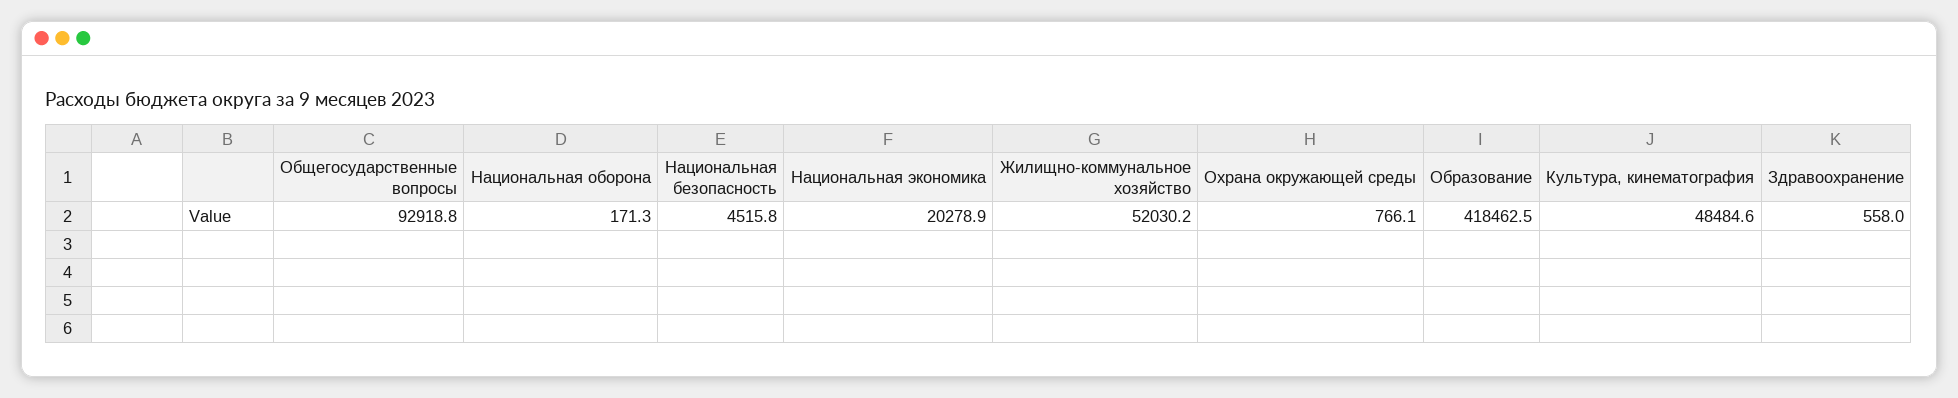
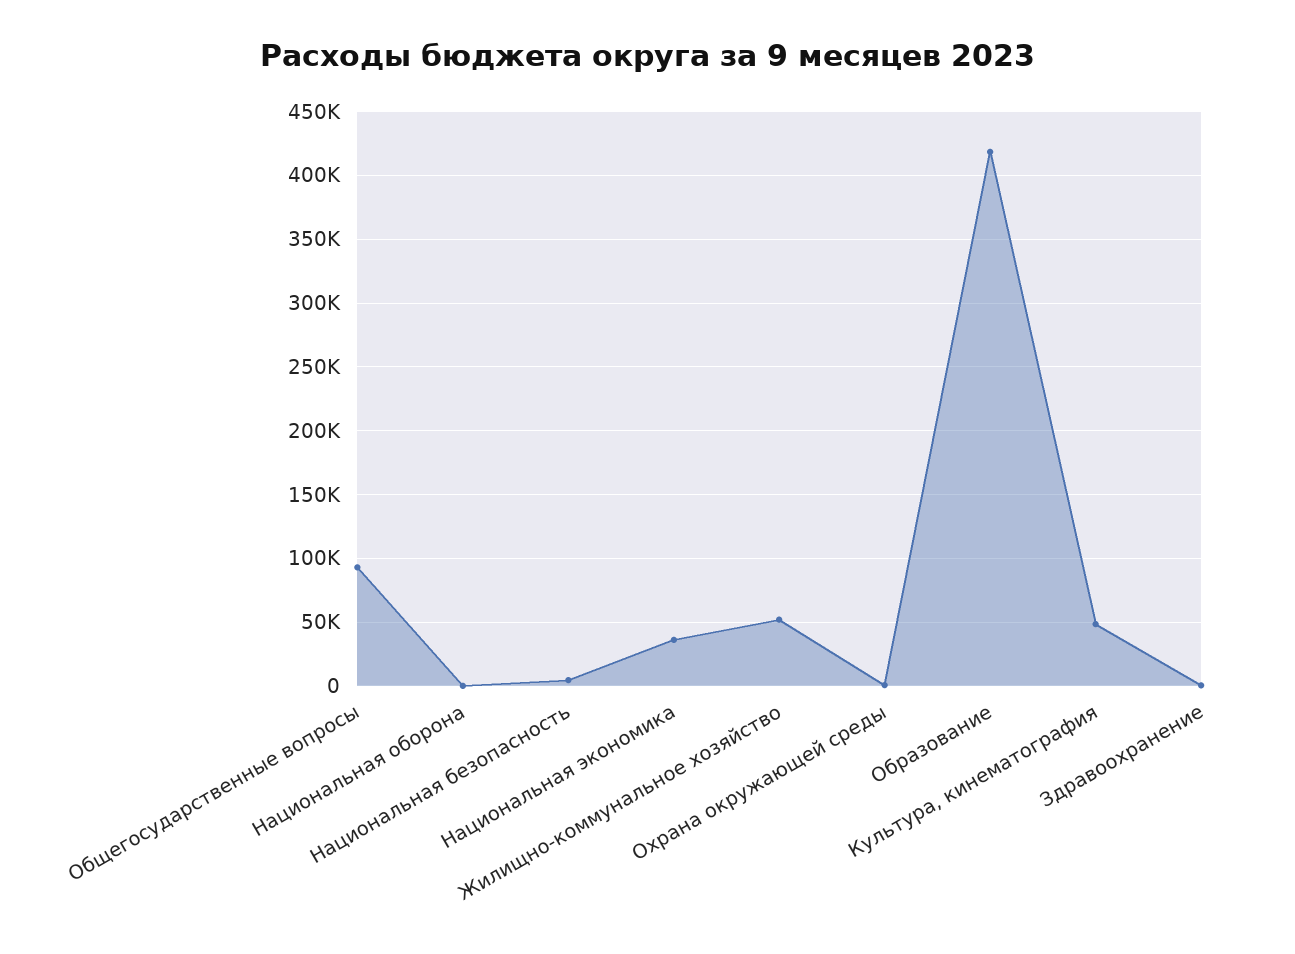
  {
    "Общегосударственные вопросы": 92918.8,
    "Национальная оборона": 171.3,
    "Национальная безопасность": 4515.8,
-   "Национальная экономика": 20278.9,
+   "Национальная экономика": 35000,
    "Жилищно-коммунальное хозяйство": 52030.2,
    "Охрана окружающей среды": 766.1,
    "Образование": 418462.5,
    "Культура, кинематография": 48484.6,
    "Здравоохранение": 558
  }

